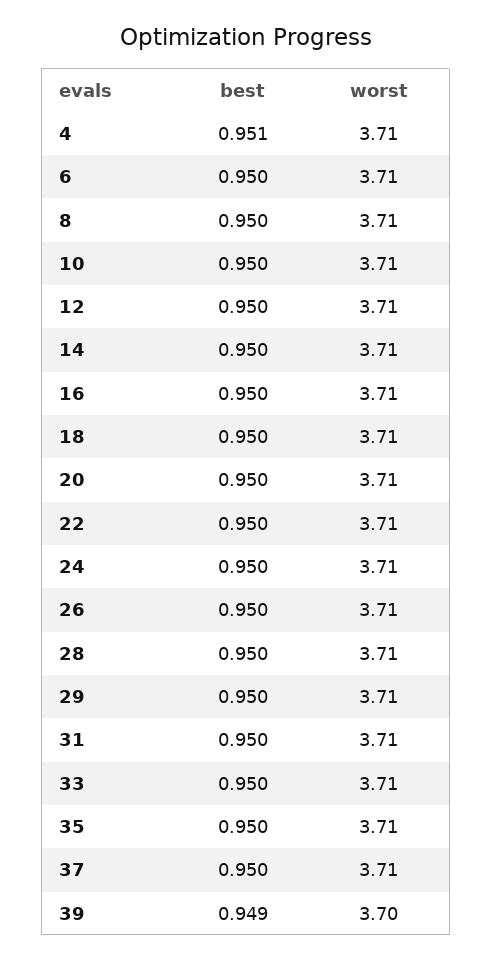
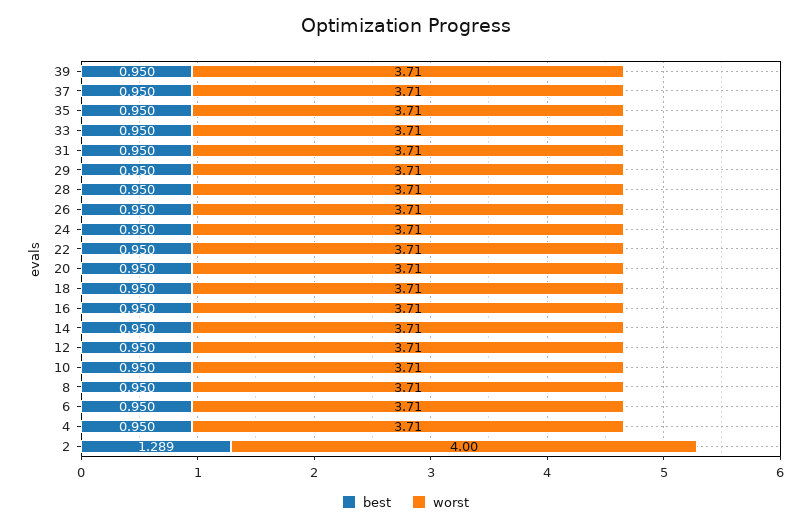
  {
    "best": {
-     "4": 0.951,
+     "4": 0.95,
      "6": 0.95,
      "8": 0.95,
      "10": 0.95,
      "12": 0.95,
      "14": 0.95,
      "16": 0.95,
      "18": 0.95,
      "20": 0.95,
      "22": 0.95,
      "24": 0.95,
      "26": 0.95,
      "28": 0.95,
      "29": 0.95,
      "31": 0.95,
      "33": 0.95,
      "35": 0.95,
      "37": 0.95,
-     "39": 0.949
+     "39": 0.95,
+     "2": 1.289
    },
    "worst": {
      "4": 3.71,
      "6": 3.71,
      "8": 3.71,
      "10": 3.71,
      "12": 3.71,
      "14": 3.71,
      "16": 3.71,
      "18": 3.71,
      "20": 3.71,
      "22": 3.71,
      "24": 3.71,
      "26": 3.71,
      "28": 3.71,
      "29": 3.71,
      "31": 3.71,
      "33": 3.71,
      "35": 3.71,
      "37": 3.71,
-     "39": 3.7
+     "39": 3.71,
+     "2": 4
    }
  }

